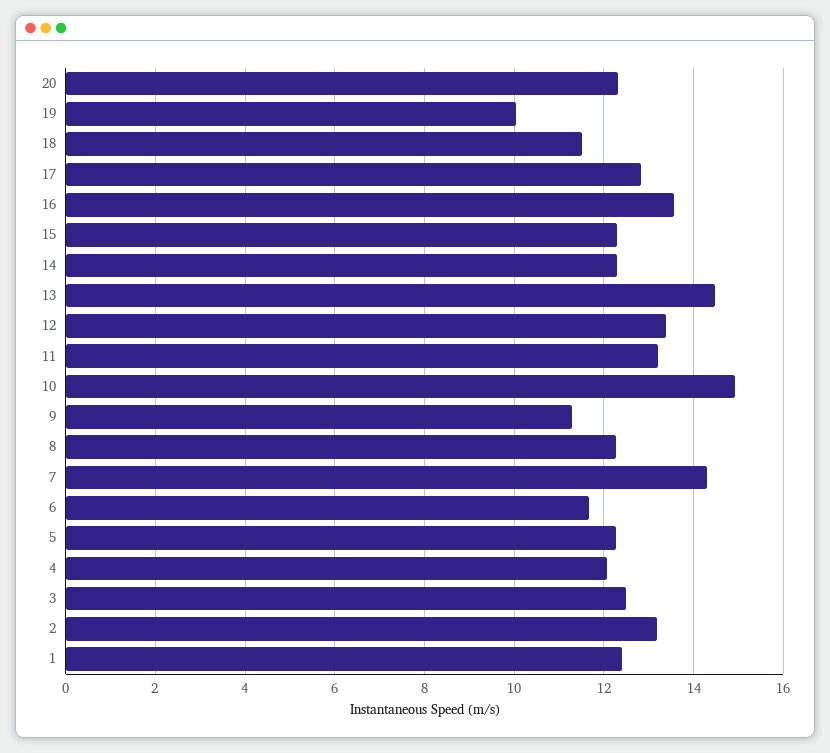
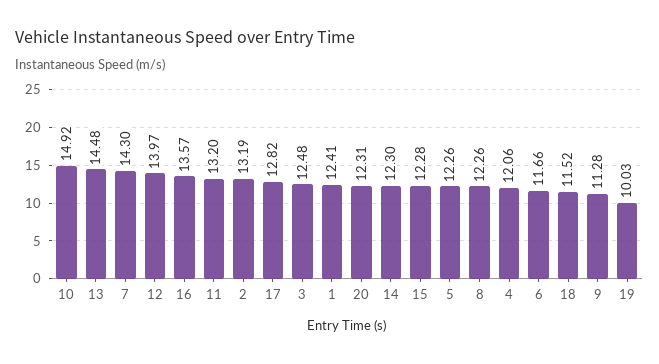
  {
    "20": 12.31,
    "19": 10.03,
    "18": 11.52,
    "17": 12.82,
    "16": 13.57,
    "15": 12.28,
    "14": 12.3,
    "13": 14.48,
-   "12": 13.4,
+   "12": 13.97,
    "11": 13.2,
    "10": 14.92,
    "9": 11.28,
    "8": 12.26,
    "7": 14.3,
    "6": 11.66,
    "5": 12.26,
    "4": 12.06,
    "3": 12.48,
    "2": 13.19,
    "1": 12.41
  }

